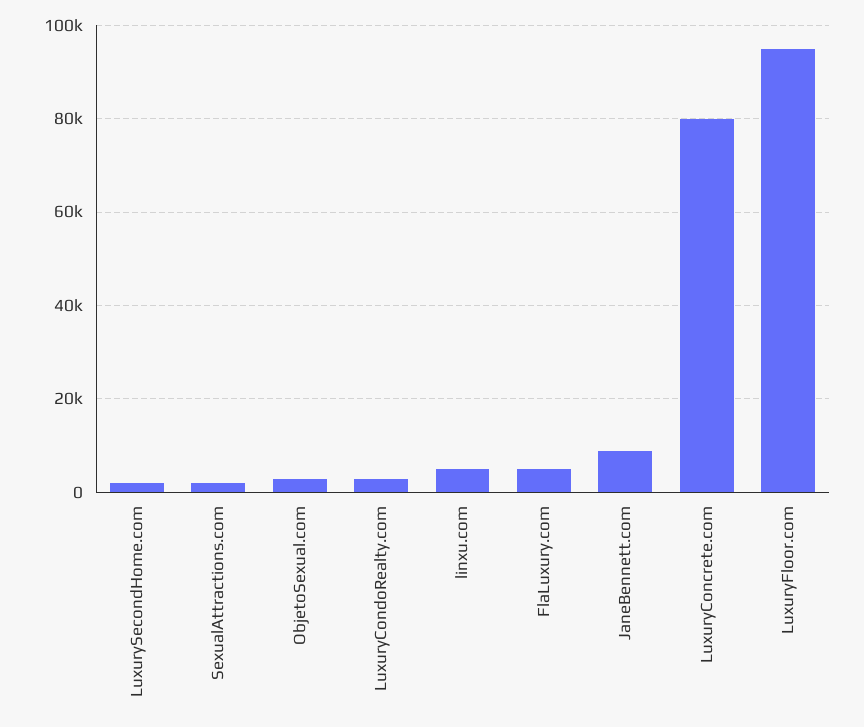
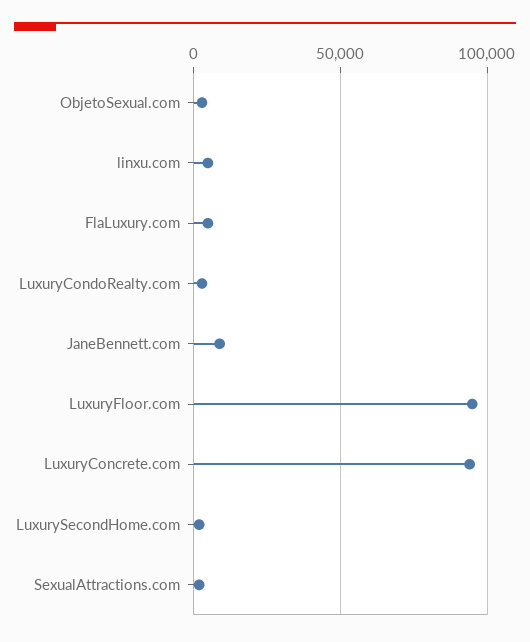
  {
    "LuxurySecondHome.com": 2000,
    "SexualAttractions.com": 2000,
    "ObjetoSexual.com": 2000,
    "LuxuryCondoRealty.com": 2000,
    "linxu.com": 4000,
    "FlaLuxury.com": 4000,
    "JaneBennett.com": 8000,
-   "LuxuryConcrete.com": 80000,
+   "LuxuryConcrete.com": 95000,
    "LuxuryFloor.com": 94000
  }

